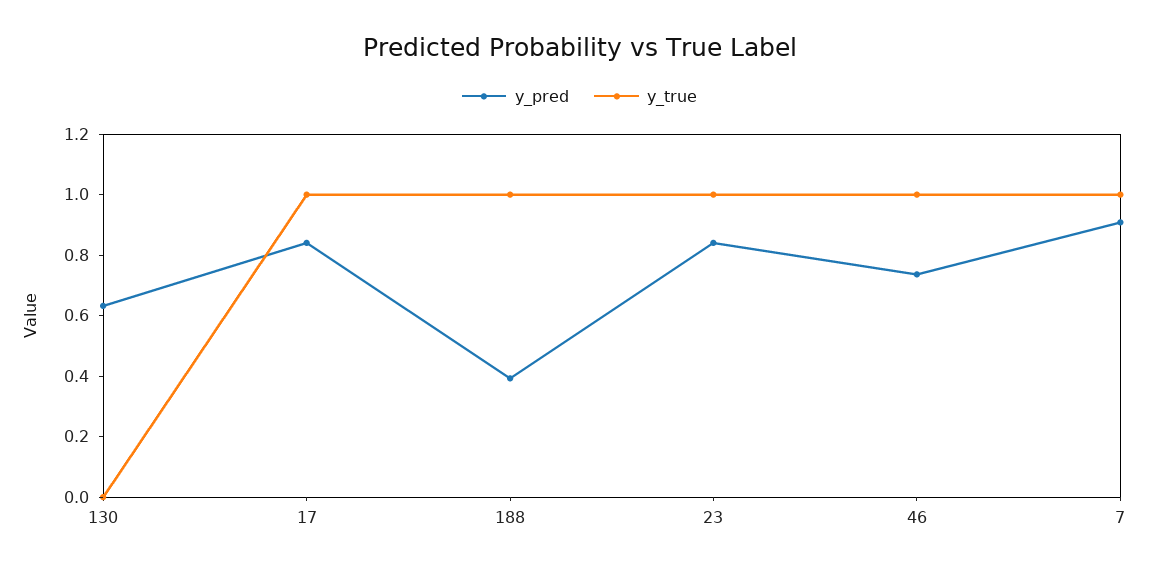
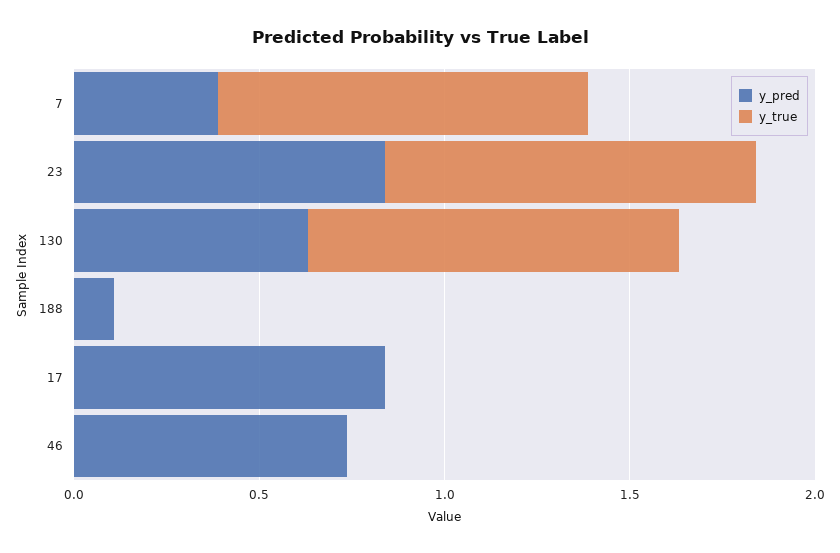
  {
    "y_pred": {
      "130": 0.65,
      "17": 0.85,
-     "188": 0.4,
+     "188": 0.1,
      "23": 0.85,
      "46": 0.75,
-     "7": 0.9
+     "7": 0.4
    },
    "y_true": {
-     "130": 0,
+     "130": 1,
-     "17": 1,
+     "17": 0,
-     "188": 1,
+     "188": 0,
      "23": 1,
-     "46": 1,
+     "46": 0,
      "7": 1
    }
  }

